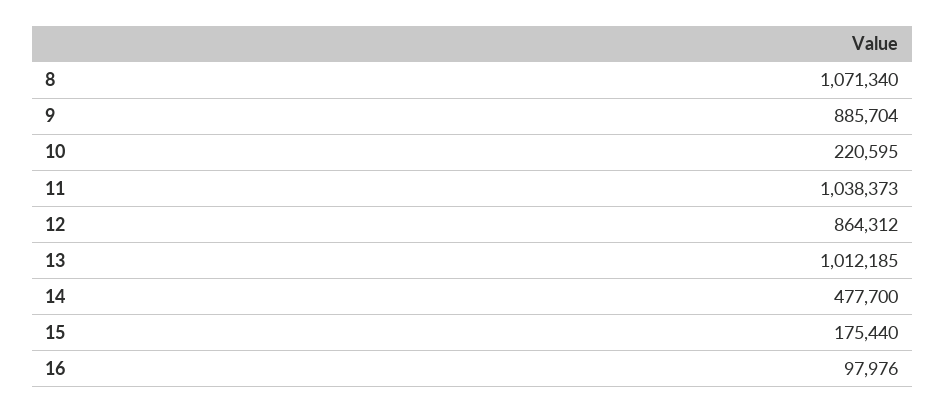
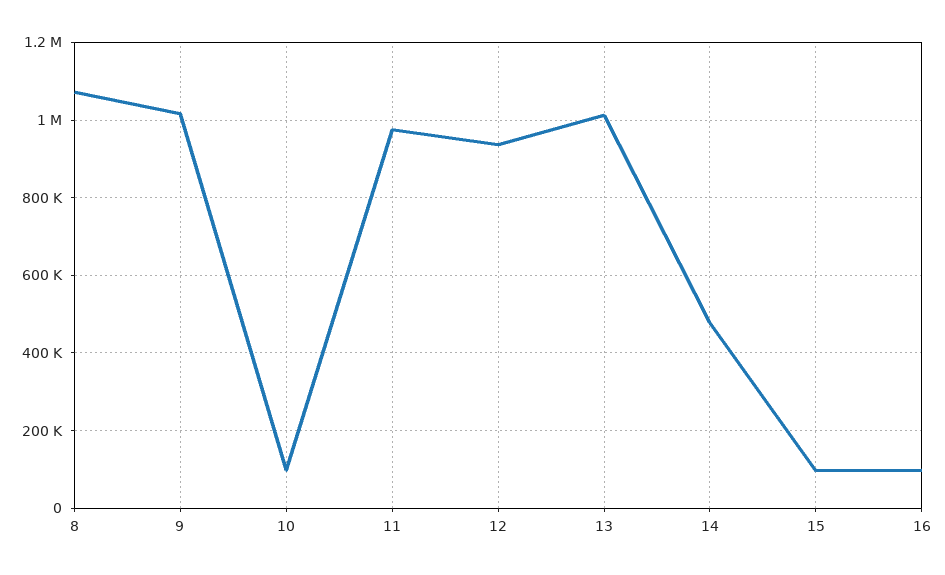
  {
    "8": 1071340,
-   "9": 885704,
+   "9": 1020000,
-   "10": 220595,
+   "10": 100000,
-   "11": 1038373,
+   "11": 980000,
-   "12": 864312,
+   "12": 940000,
    "13": 1012185,
    "14": 477700,
-   "15": 175440,
+   "15": 100000,
    "16": 97976
  }

